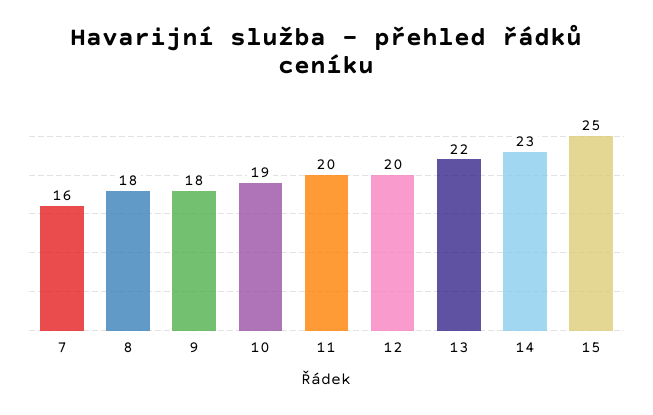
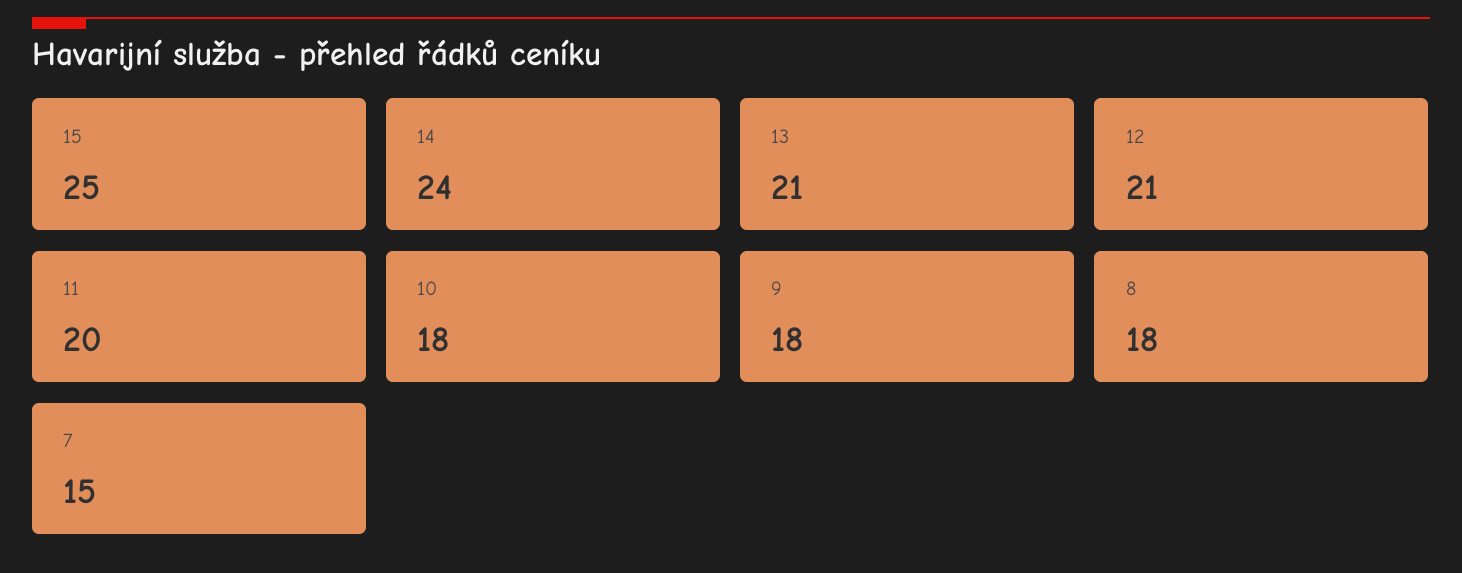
  {
-   "7": 16,
+   "7": 15,
    "8": 18,
    "9": 18,
-   "10": 19,
+   "10": 18,
    "11": 20,
-   "12": 20,
+   "12": 21,
-   "13": 22,
+   "13": 21,
-   "14": 23,
+   "14": 24,
    "15": 25
  }

